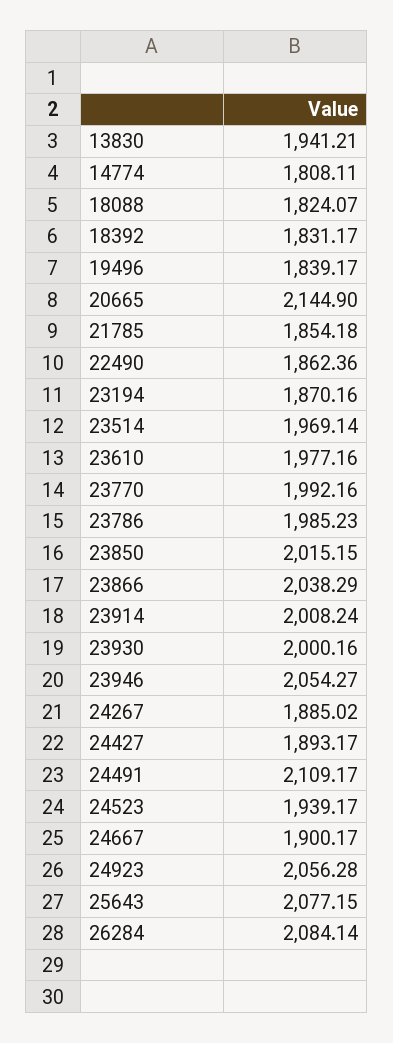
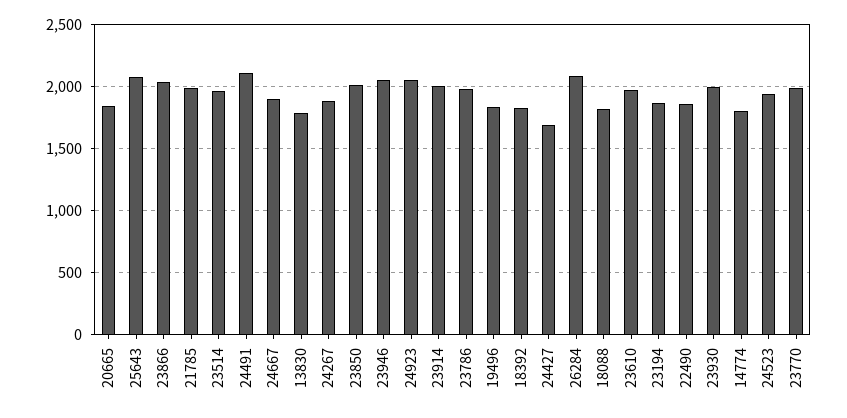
  {
-   "13830": 1941.21,
+   "13830": 1800,
    "14774": 1808.11,
    "18088": 1824.07,
    "18392": 1831.17,
    "19496": 1839.17,
-   "20665": 2144.9,
+   "20665": 1850,
-   "21785": 1854.18,
+   "21785": 2000,
    "22490": 1862.36,
    "23194": 1870.16,
    "23514": 1969.14,
    "23610": 1977.16,
    "23770": 1992.16,
    "23786": 1985.23,
    "23850": 2015.15,
    "23866": 2038.29,
    "23914": 2008.24,
    "23930": 2000.16,
    "23946": 2054.27,
    "24267": 1885.02,
-   "24427": 1893.17,
+   "24427": 1700,
    "24491": 2109.17,
    "24523": 1939.17,
    "24667": 1900.17,
    "24923": 2056.28,
    "25643": 2077.15,
    "26284": 2084.14
  }

